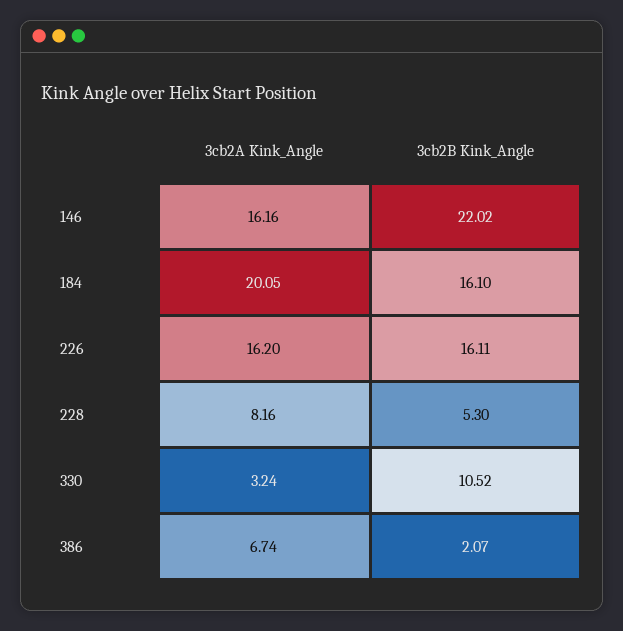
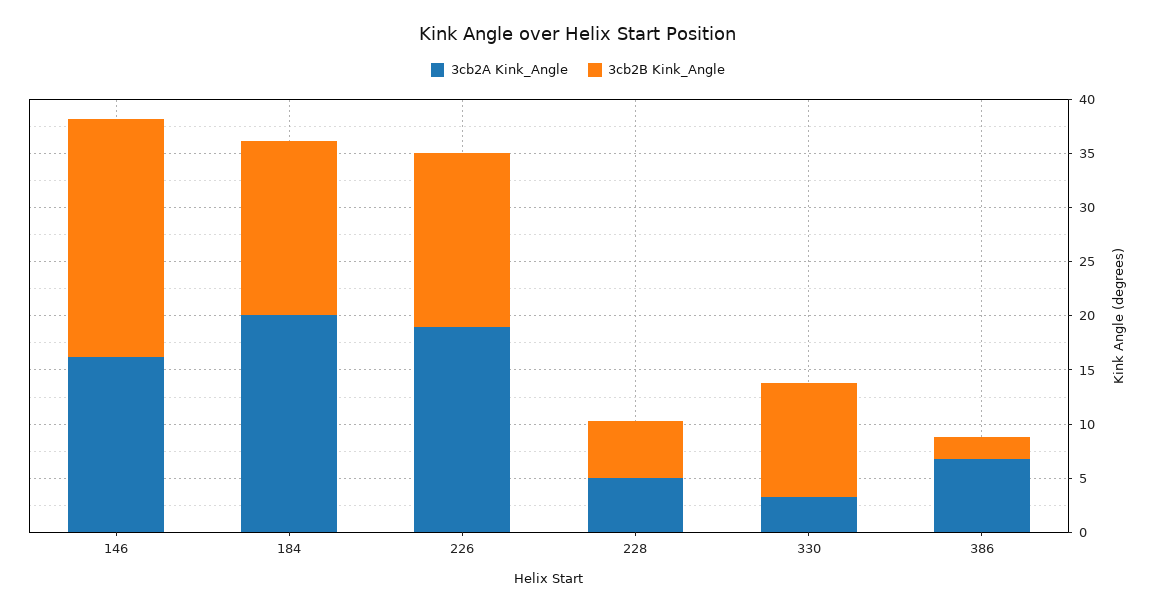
  {
    "3cb2A Kink_Angle": {
      "146": 16.16,
      "184": 20.05,
-     "226": 16.2,
+     "226": 19,
-     "228": 8.16,
+     "228": 5,
      "330": 3.24,
      "386": 6.74
    },
    "3cb2B Kink_Angle": {
      "146": 22.02,
      "184": 16.1,
      "226": 16.11,
      "228": 5.3,
      "330": 10.52,
      "386": 2.07
    }
  }

